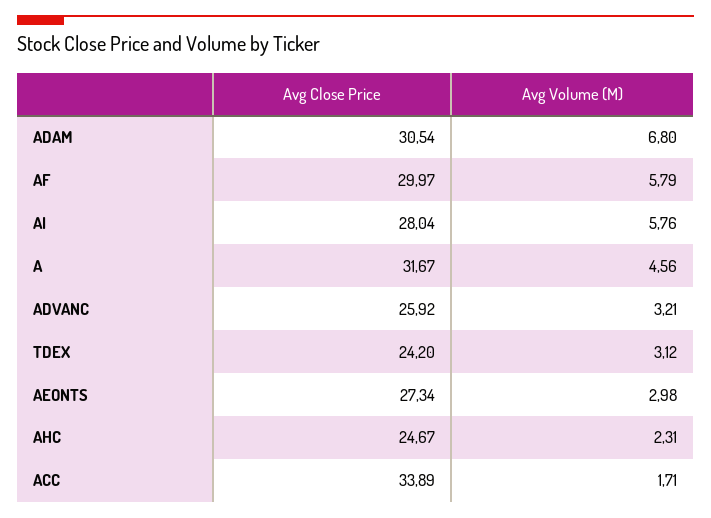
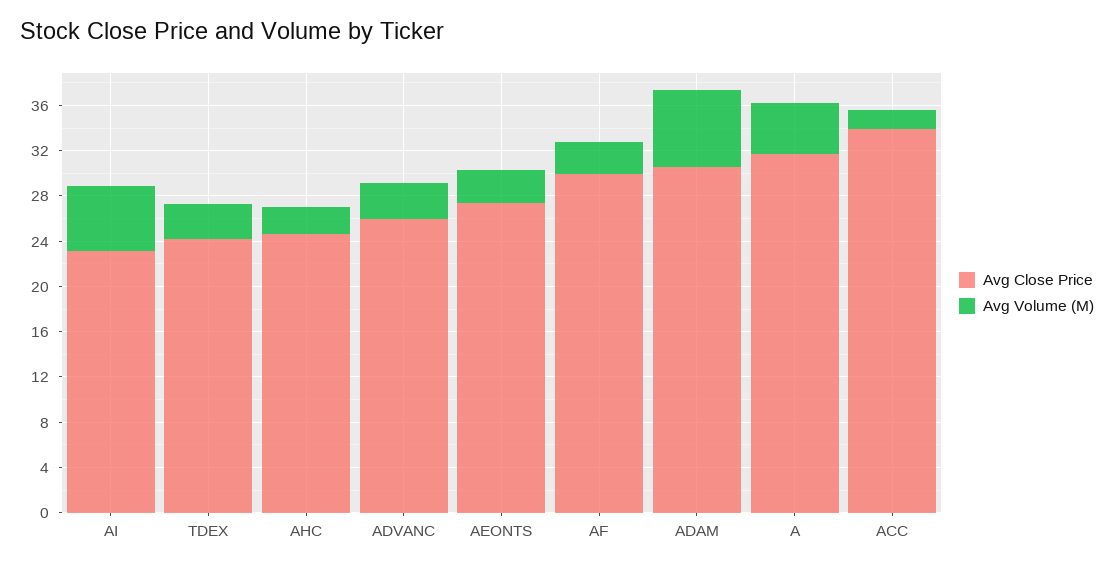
  {
    "Avg Close Price": {
      "ADAM": 30.54,
      "AF": 29.97,
-     "AI": 28.04,
+     "AI": 23,
      "A": 31.67,
      "ADVANC": 25.92,
      "TDEX": 24.2,
      "AEONTS": 27.34,
      "AHC": 24.67,
      "ACC": 33.89
    },
    "Avg Volume (M)": {
      "ADAM": 6.8,
-     "AF": 5.79,
+     "AF": 3,
      "AI": 5.76,
      "A": 4.56,
      "ADVANC": 3.21,
      "TDEX": 3.12,
      "AEONTS": 2.98,
      "AHC": 2.31,
      "ACC": 1.71
    }
  }

